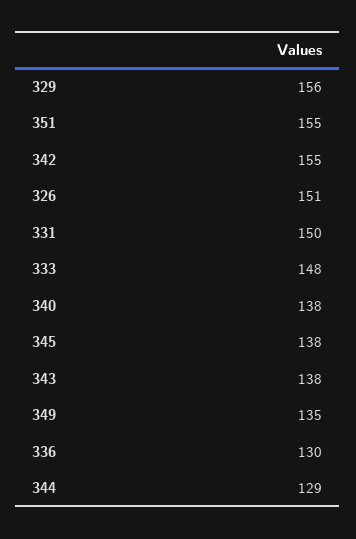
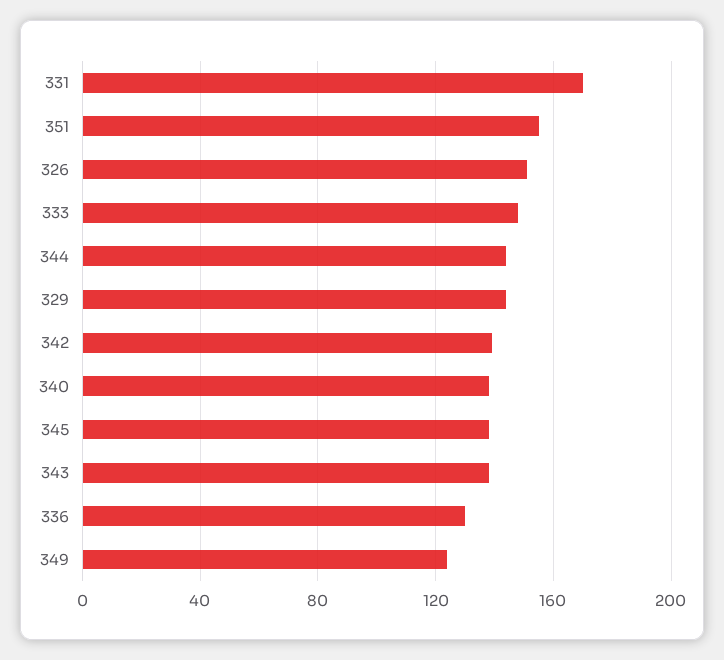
  {
-   "329": 156,
+   "329": 145,
    "351": 155,
-   "342": 155,
+   "342": 140,
    "326": 151,
-   "331": 150,
+   "331": 170,
    "333": 148,
    "340": 138,
    "345": 138,
    "343": 138,
-   "349": 135,
+   "349": 125,
    "336": 130,
-   "344": 129
+   "344": 145
  }

